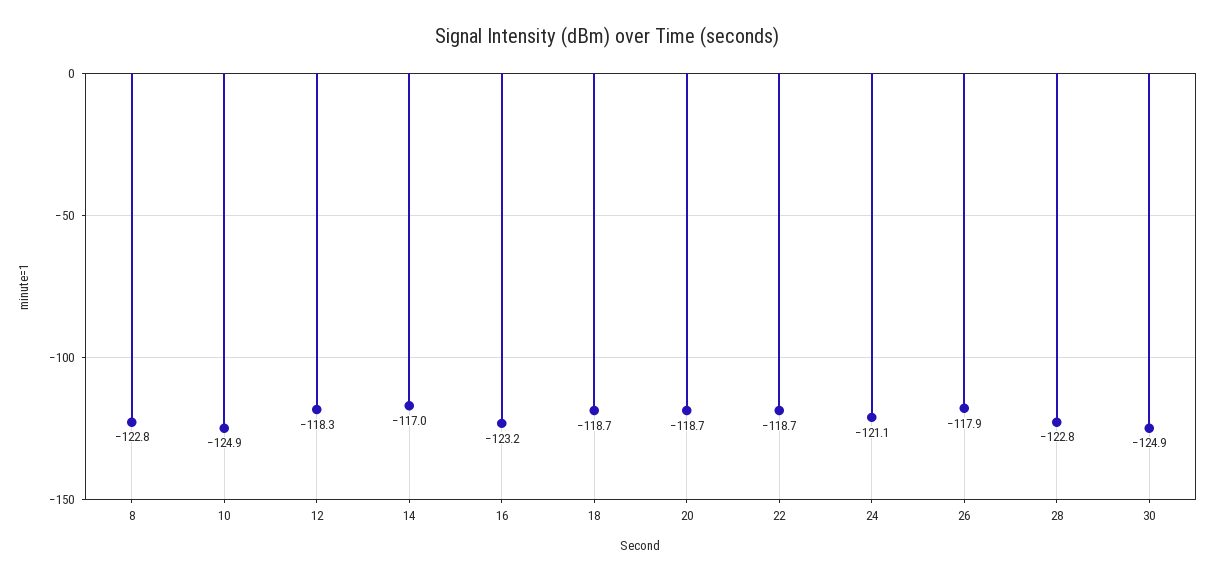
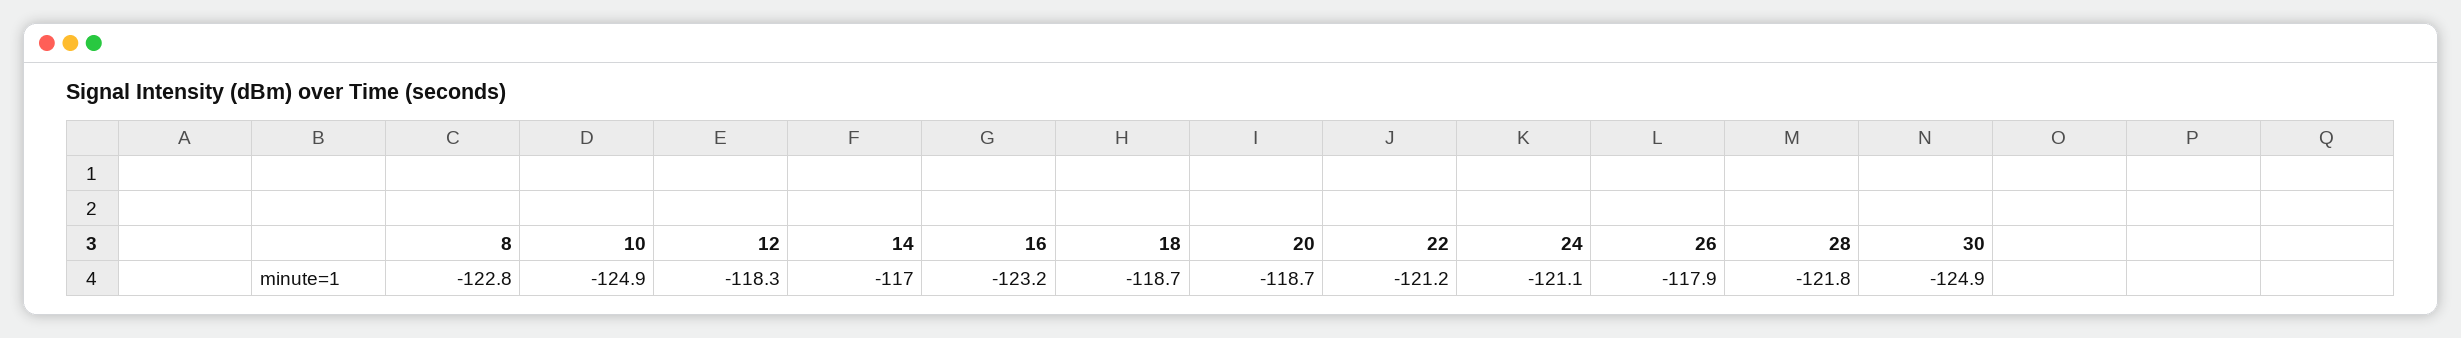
  {
    "8": -122.8,
    "10": -124.9,
    "12": -118.3,
    "14": -117,
    "16": -123.2,
    "18": -118.7,
    "20": -118.7,
-   "22": -118.7,
+   "22": -121.2,
    "24": -121.1,
    "26": -117.9,
-   "28": -122.8,
+   "28": -121.8,
    "30": -124.9
  }

